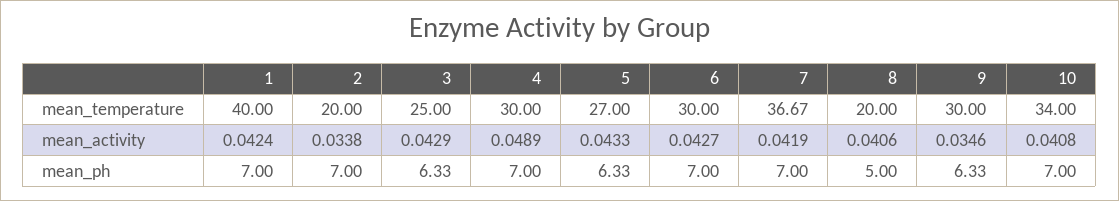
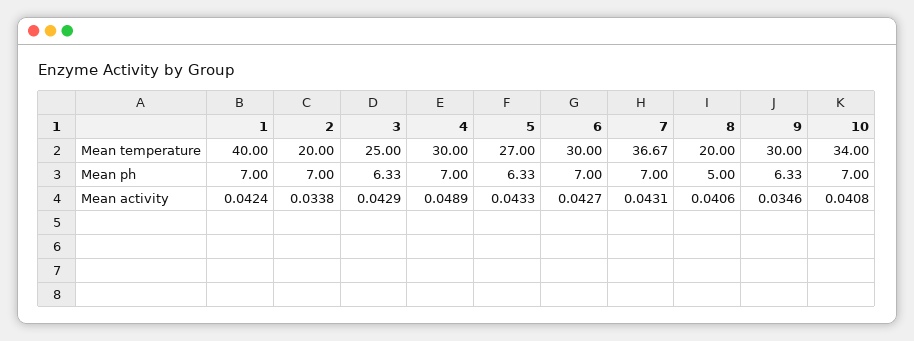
  {
    "1": {
      "mean_temperature": 40,
      "mean_activity": 0.0424,
      "mean_ph": 7
    },
    "2": {
      "mean_temperature": 20,
      "mean_activity": 0.0338,
      "mean_ph": 7
    },
    "3": {
      "mean_temperature": 25,
      "mean_activity": 0.0429,
      "mean_ph": 6.33
    },
    "4": {
      "mean_temperature": 30,
      "mean_activity": 0.0489,
      "mean_ph": 7
    },
    "5": {
      "mean_temperature": 27,
      "mean_activity": 0.0433,
      "mean_ph": 6.33
    },
    "6": {
      "mean_temperature": 30,
      "mean_activity": 0.0427,
      "mean_ph": 7
    },
    "7": {
      "mean_temperature": 36.67,
-     "mean_activity": 0.0419,
+     "mean_activity": 0.0431,
      "mean_ph": 7
    },
    "8": {
      "mean_temperature": 20,
      "mean_activity": 0.0406,
      "mean_ph": 5
    },
    "9": {
      "mean_temperature": 30,
      "mean_activity": 0.0346,
      "mean_ph": 6.33
    },
    "10": {
      "mean_temperature": 34,
      "mean_activity": 0.0408,
      "mean_ph": 7
    }
  }

